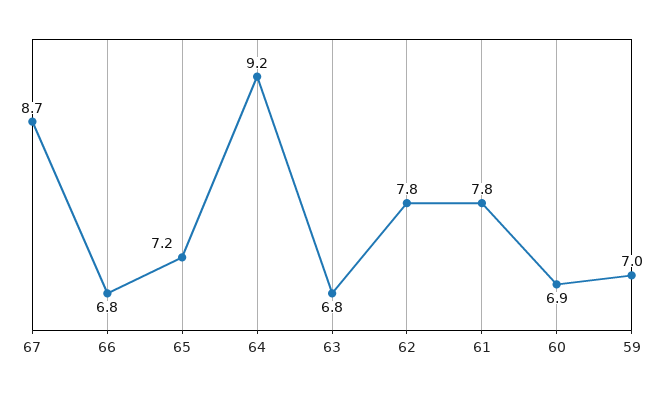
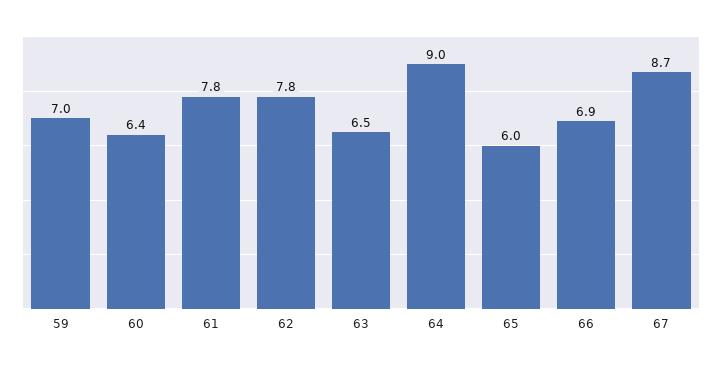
  {
    "67": 8.7,
-   "66": 6.8,
+   "66": 6.9,
-   "65": 7.2,
+   "65": 6,
-   "64": 9.2,
+   "64": 9,
-   "63": 6.8,
+   "63": 6.5,
    "62": 7.8,
    "61": 7.8,
-   "60": 6.9,
+   "60": 6.4,
    "59": 7
  }

